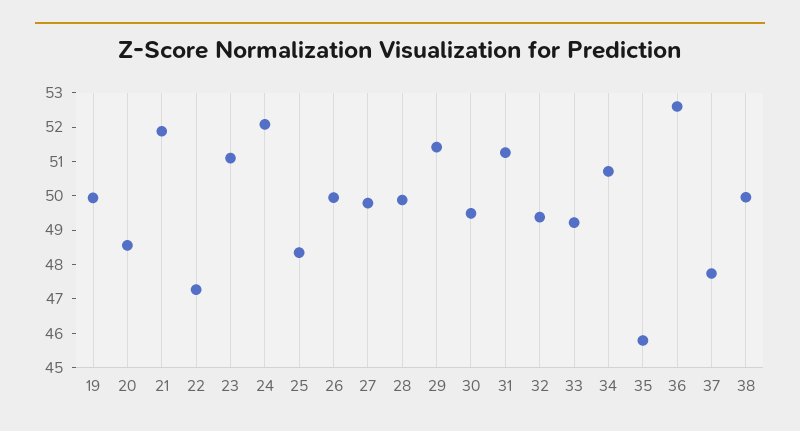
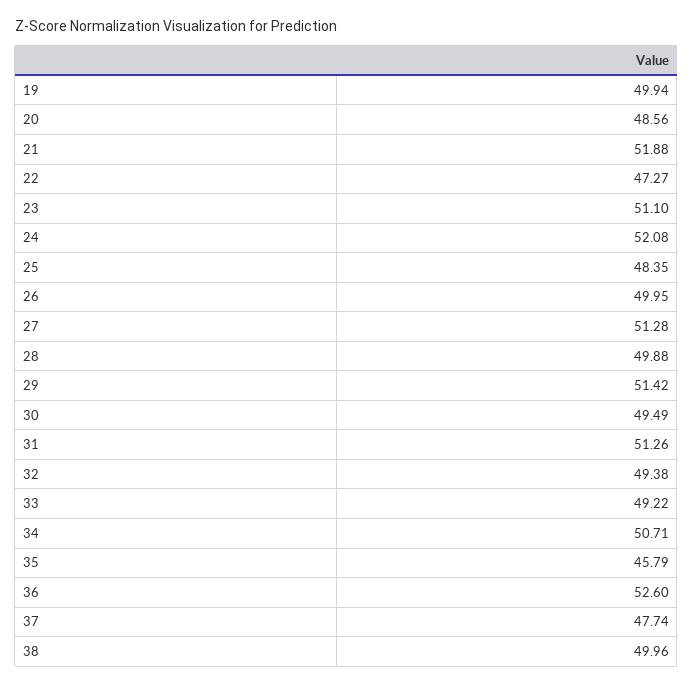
  {
    "19": 49.94,
    "20": 48.56,
    "21": 51.88,
    "22": 47.27,
    "23": 51.1,
    "24": 52.08,
    "25": 48.35,
    "26": 49.95,
-   "27": 49.75,
+   "27": 51.28,
    "28": 49.88,
    "29": 51.42,
    "30": 49.49,
    "31": 51.26,
    "32": 49.38,
    "33": 49.22,
    "34": 50.71,
    "35": 45.79,
    "36": 52.6,
    "37": 47.74,
    "38": 49.96
  }

